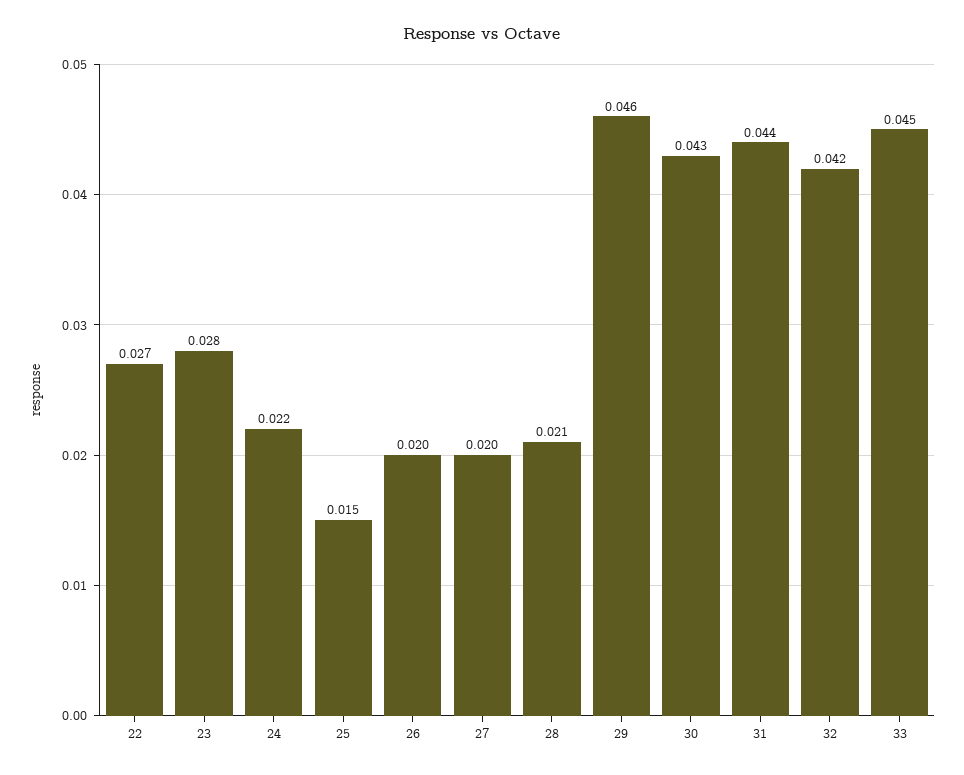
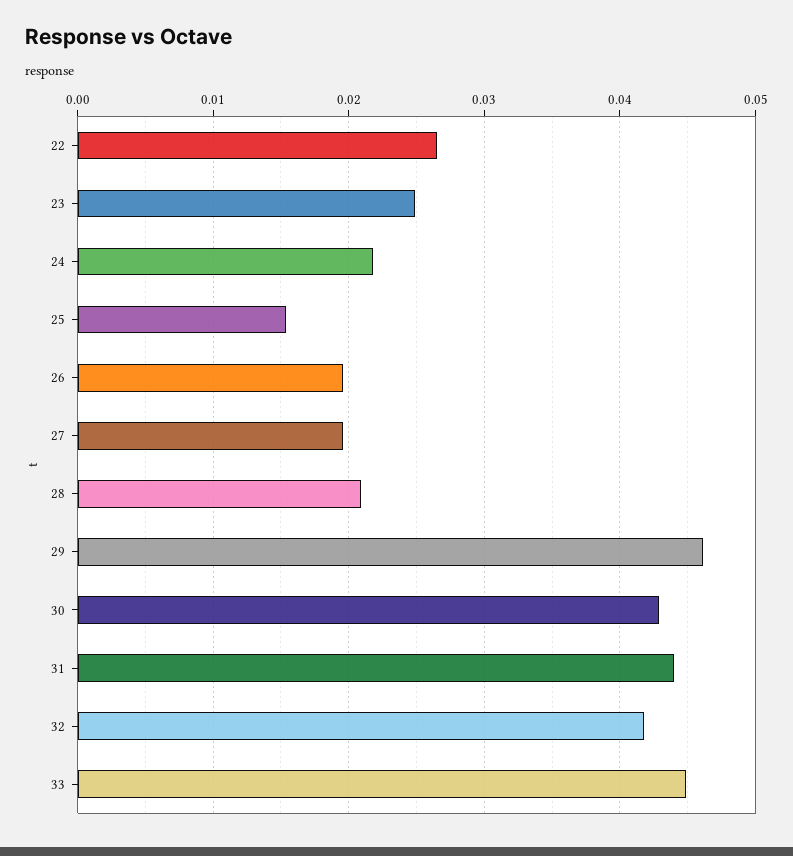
  {
    "22": 0.027,
-   "23": 0.028,
+   "23": 0.025,
    "24": 0.022,
    "25": 0.015,
    "26": 0.02,
    "27": 0.02,
    "28": 0.021,
    "29": 0.046,
    "30": 0.043,
    "31": 0.044,
    "32": 0.042,
    "33": 0.045
  }

